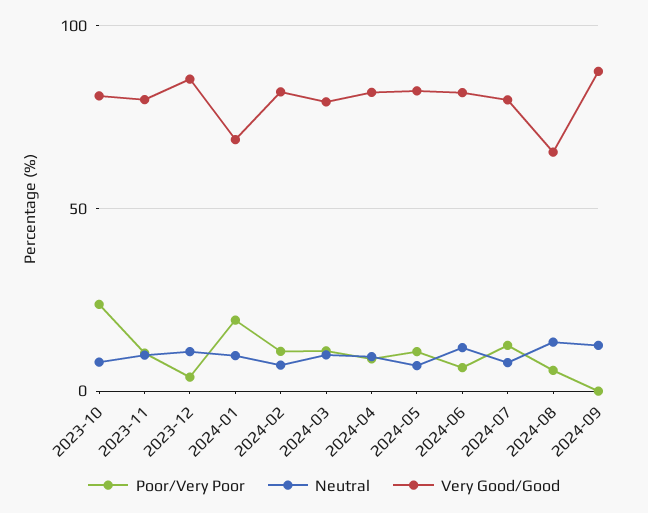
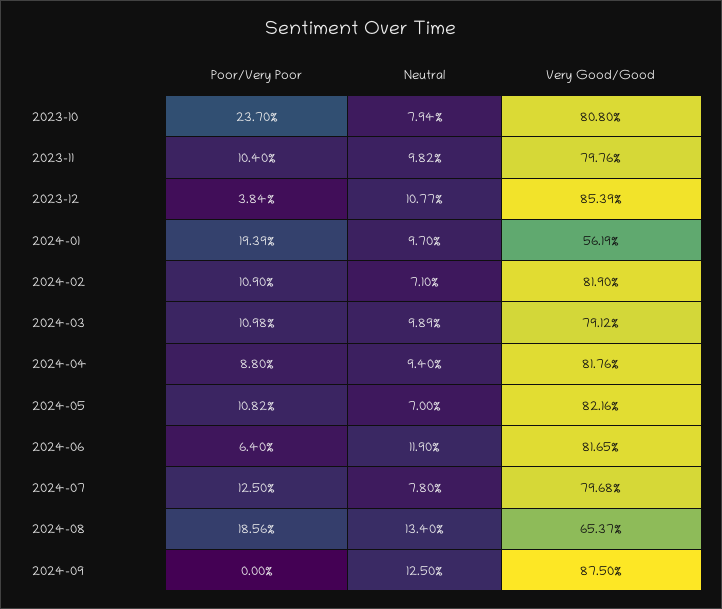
  {
    "Poor/Very Poor": {
      "2023-10": 23.7,
      "2023-11": 10.4,
      "2023-12": 3.84,
      "2024-01": 19.39,
      "2024-02": 10.9,
      "2024-03": 10.98,
      "2024-04": 8.8,
      "2024-05": 10.82,
      "2024-06": 6.4,
      "2024-07": 12.5,
-     "2024-08": 5,
+     "2024-08": 18.56,
      "2024-09": 0
    },
    "Neutral": {
      "2023-10": 7.94,
      "2023-11": 9.82,
      "2023-12": 10.77,
      "2024-01": 9.7,
      "2024-02": 7.1,
      "2024-03": 9.89,
      "2024-04": 9.4,
      "2024-05": 7,
      "2024-06": 11.9,
      "2024-07": 7.8,
      "2024-08": 13.4,
      "2024-09": 12.5
    },
    "Very Good/Good": {
      "2023-10": 80.8,
      "2023-11": 79.76,
      "2023-12": 85.39,
-     "2024-01": 70,
+     "2024-01": 56.19,
      "2024-02": 81.9,
      "2024-03": 79.12,
      "2024-04": 81.76,
      "2024-05": 82.16,
      "2024-06": 81.65,
      "2024-07": 79.68,
      "2024-08": 65.37,
      "2024-09": 87.5
    }
  }

